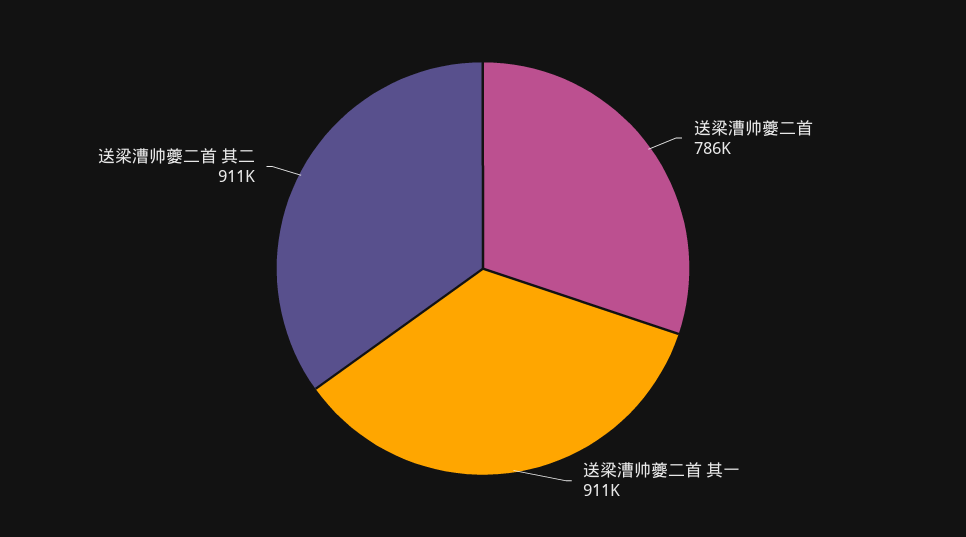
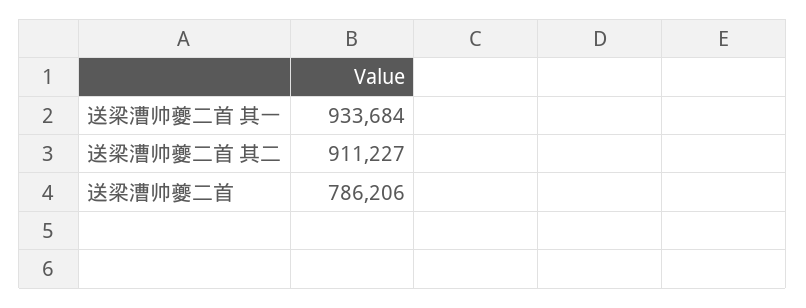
  {
    "送梁漕帅夔二首": 786206,
-   "送梁漕帅夔二首 其一": 911000,
+   "送梁漕帅夔二首 其一": 933684,
    "送梁漕帅夔二首 其二": 911227
  }

